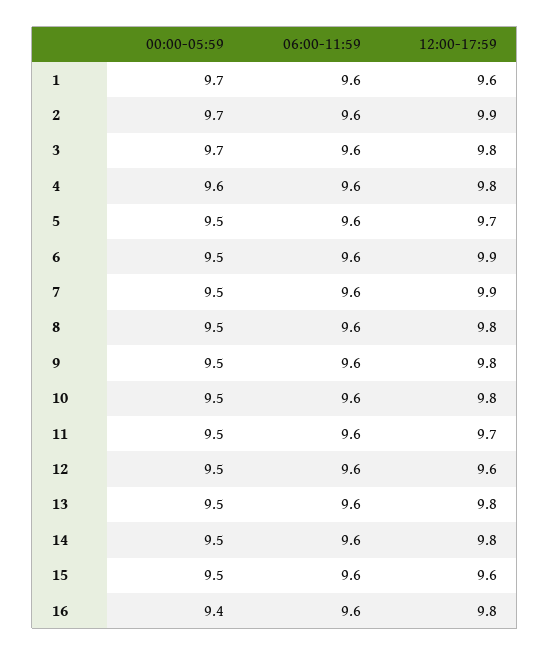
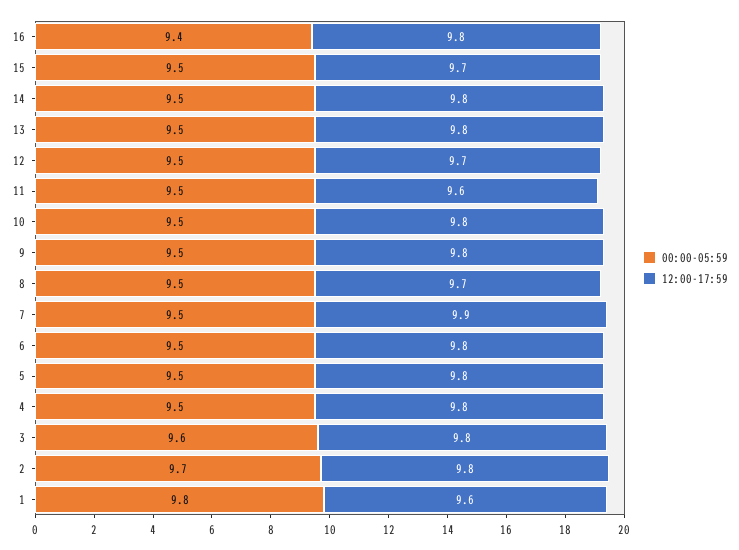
  {
    "00:00-05:59": {
-     "1": 9.7,
+     "1": 9.8,
      "2": 9.7,
-     "3": 9.7,
+     "3": 9.6,
-     "4": 9.6,
+     "4": 9.5,
      "5": 9.5,
      "6": 9.5,
      "7": 9.5,
      "8": 9.5,
      "9": 9.5,
      "10": 9.5,
      "11": 9.5,
      "12": 9.5,
      "13": 9.5,
      "14": 9.5,
      "15": 9.5,
      "16": 9.4
    },
-   "06:00-11:59": {
-     "1": 9.6,
-     "2": 9.6,
-     "3": 9.6,
-     "4": 9.6,
-     "5": 9.6,
-     "6": 9.6,
-     "7": 9.6,
-     "8": 9.6,
-     "9": 9.6,
-     "10": 9.6,
-     "11": 9.6,
-     "12": 9.6,
-     "13": 9.6,
-     "14": 9.6,
-     "15": 9.6,
-     "16": 9.6
-   },
    "12:00-17:59": {
      "1": 9.6,
-     "2": 9.9,
+     "2": 9.8,
      "3": 9.8,
      "4": 9.8,
-     "5": 9.7,
+     "5": 9.8,
-     "6": 9.9,
+     "6": 9.8,
      "7": 9.9,
-     "8": 9.8,
+     "8": 9.7,
      "9": 9.8,
      "10": 9.8,
-     "11": 9.7,
+     "11": 9.6,
-     "12": 9.6,
+     "12": 9.7,
      "13": 9.8,
      "14": 9.8,
-     "15": 9.6,
+     "15": 9.7,
      "16": 9.8
    }
  }

